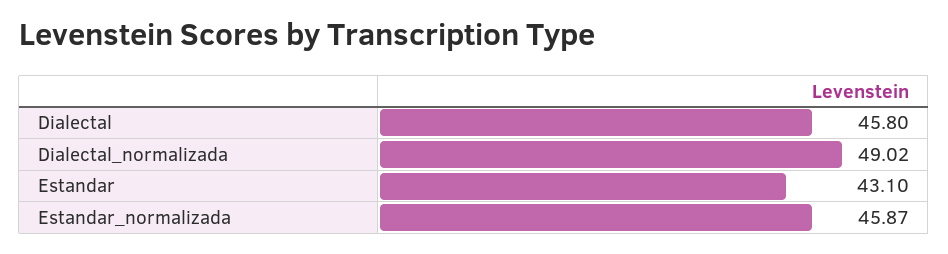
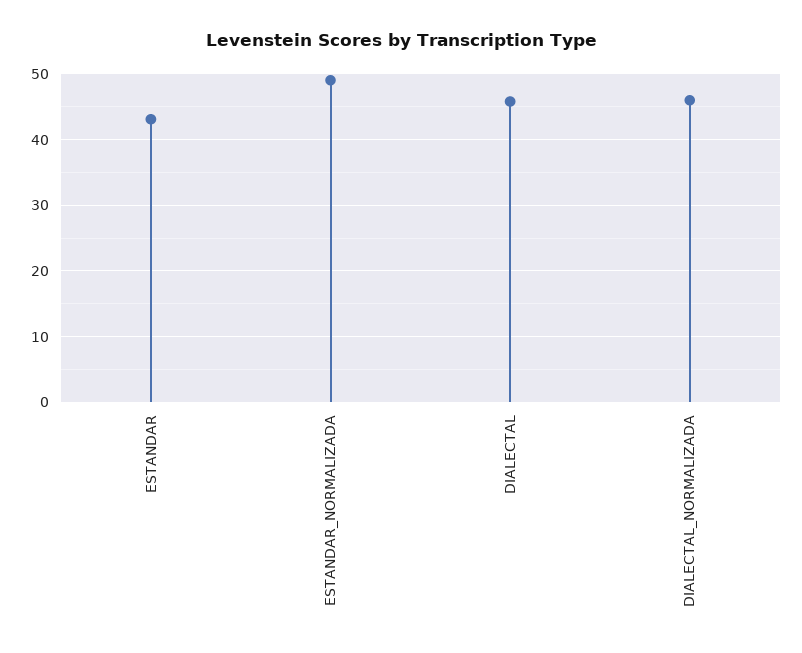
  {
    "Dialectal": 45.8,
-   "Dialectal_normalizada": 49.02,
+   "Dialectal_normalizada": 46,
    "Estandar": 43.1,
-   "Estandar_normalizada": 45.87
+   "Estandar_normalizada": 49
  }

